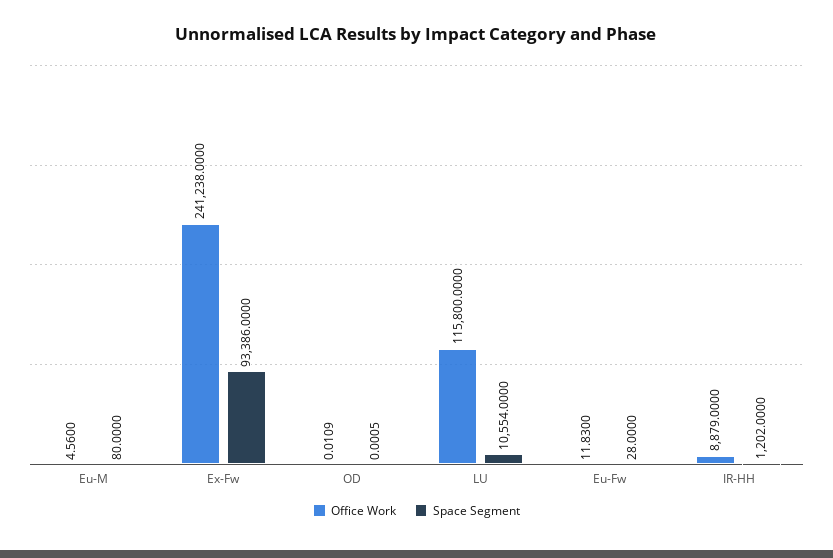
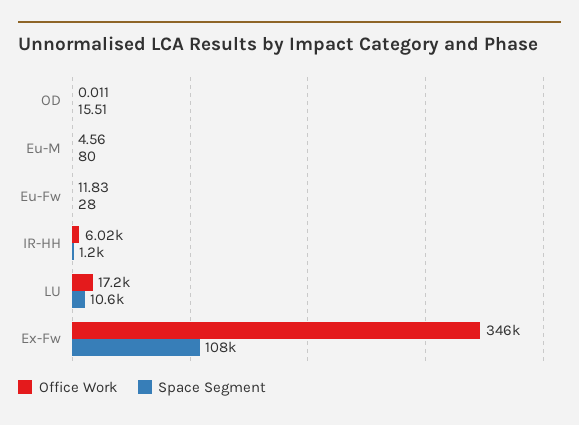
  {
    "Office Work": {
      "Eu-M": 4.56,
-     "Ex-Fw": 241238,
+     "Ex-Fw": 346000,
      "OD": 0.0109,
-     "LU": 115800,
+     "LU": 17200,
      "Eu-Fw": 11.83,
-     "IR-HH": 8879
+     "IR-HH": 6020
    },
    "Space Segment": {
      "Eu-M": 80,
-     "Ex-Fw": 93386,
+     "Ex-Fw": 108000,
-     "OD": 0.0005,
+     "OD": 15.51,
      "LU": 10554,
      "Eu-Fw": 28,
      "IR-HH": 1202
    }
  }

